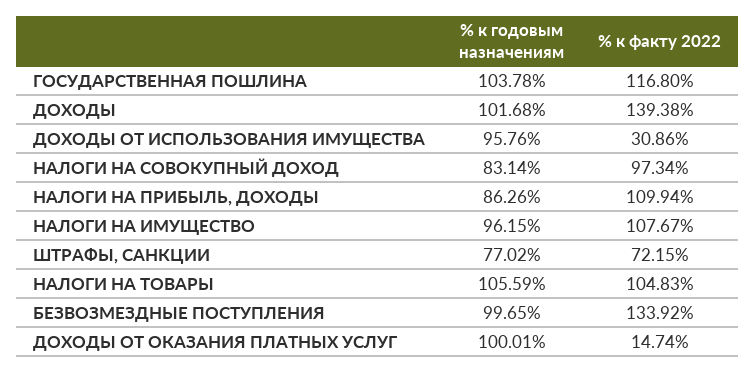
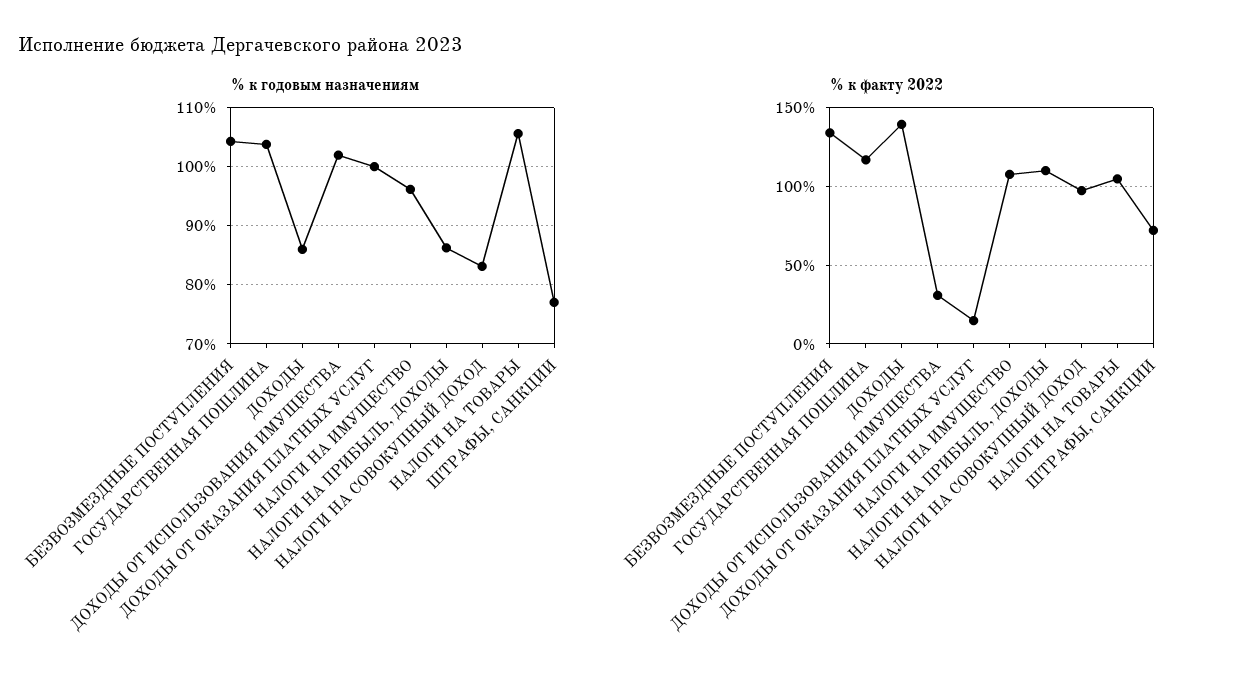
  {
    "% к годовым назначениям": {
      "ГОСУДАРСТВЕННАЯ ПОШЛИНА": 103.78,
-     "ДОХОДЫ": 101.68,
+     "ДОХОДЫ": 86,
-     "ДОХОДЫ ОТ ИСПОЛЬЗОВАНИЯ ИМУЩЕСТВА": 95.76,
+     "ДОХОДЫ ОТ ИСПОЛЬЗОВАНИЯ ИМУЩЕСТВА": 102,
      "НАЛОГИ НА СОВОКУПНЫЙ ДОХОД": 83.14,
      "НАЛОГИ НА ПРИБЫЛЬ, ДОХОДЫ": 86.26,
      "НАЛОГИ НА ИМУЩЕСТВО": 96.15,
      "ШТРАФЫ, САНКЦИИ": 77.02,
      "НАЛОГИ НА ТОВАРЫ": 105.59,
-     "БЕЗВОЗМЕЗДНЫЕ ПОСТУПЛЕНИЯ": 99.65,
+     "БЕЗВОЗМЕЗДНЫЕ ПОСТУПЛЕНИЯ": 104,
      "ДОХОДЫ ОТ ОКАЗАНИЯ ПЛАТНЫХ УСЛУГ": 100.01
    },
    "% к факту 2022": {
      "ГОСУДАРСТВЕННАЯ ПОШЛИНА": 116.8,
      "ДОХОДЫ": 139.38,
      "ДОХОДЫ ОТ ИСПОЛЬЗОВАНИЯ ИМУЩЕСТВА": 30.86,
      "НАЛОГИ НА СОВОКУПНЫЙ ДОХОД": 97.34,
      "НАЛОГИ НА ПРИБЫЛЬ, ДОХОДЫ": 109.94,
      "НАЛОГИ НА ИМУЩЕСТВО": 107.67,
      "ШТРАФЫ, САНКЦИИ": 72.15,
      "НАЛОГИ НА ТОВАРЫ": 104.83,
      "БЕЗВОЗМЕЗДНЫЕ ПОСТУПЛЕНИЯ": 133.92,
      "ДОХОДЫ ОТ ОКАЗАНИЯ ПЛАТНЫХ УСЛУГ": 14.74
    }
  }

